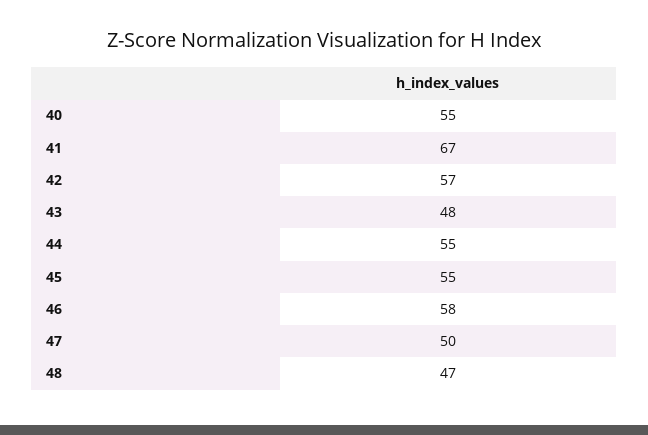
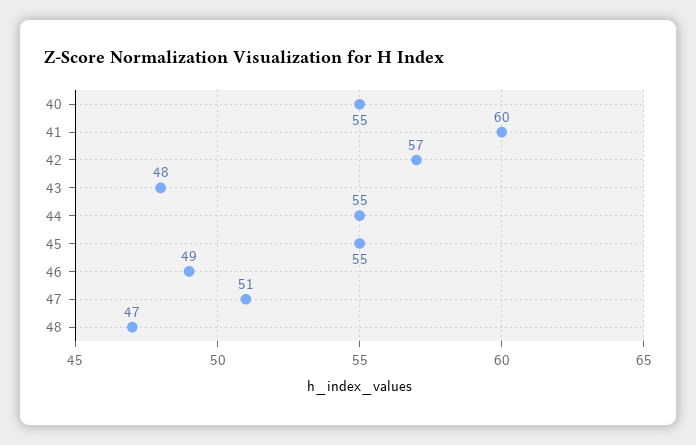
  {
    "40": 55,
-   "41": 67,
+   "41": 60,
    "42": 57,
    "43": 48,
    "44": 55,
    "45": 55,
-   "46": 58,
+   "46": 49,
-   "47": 50,
+   "47": 51,
    "48": 47
  }

